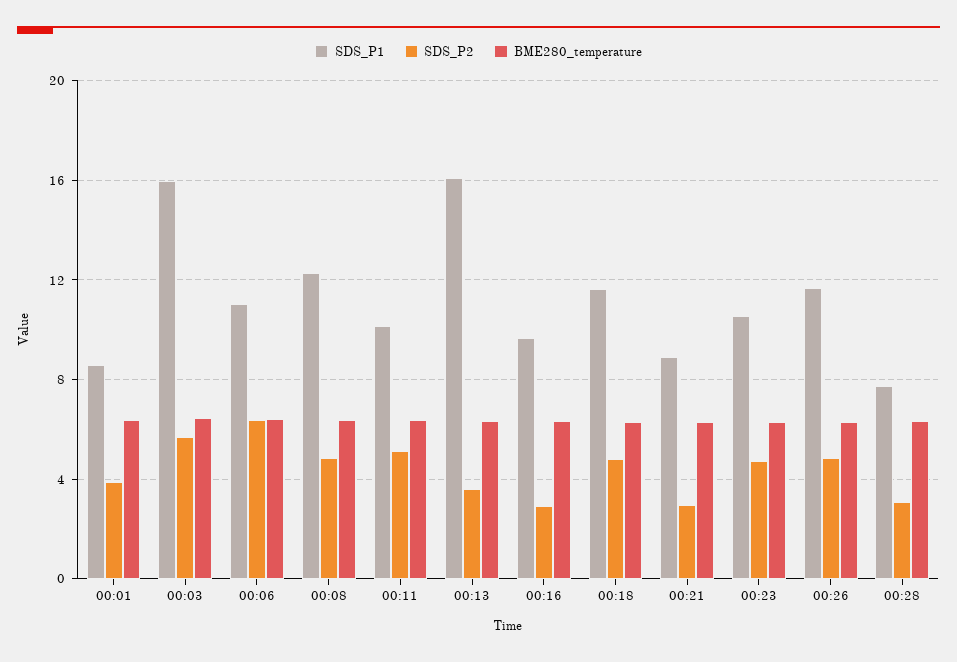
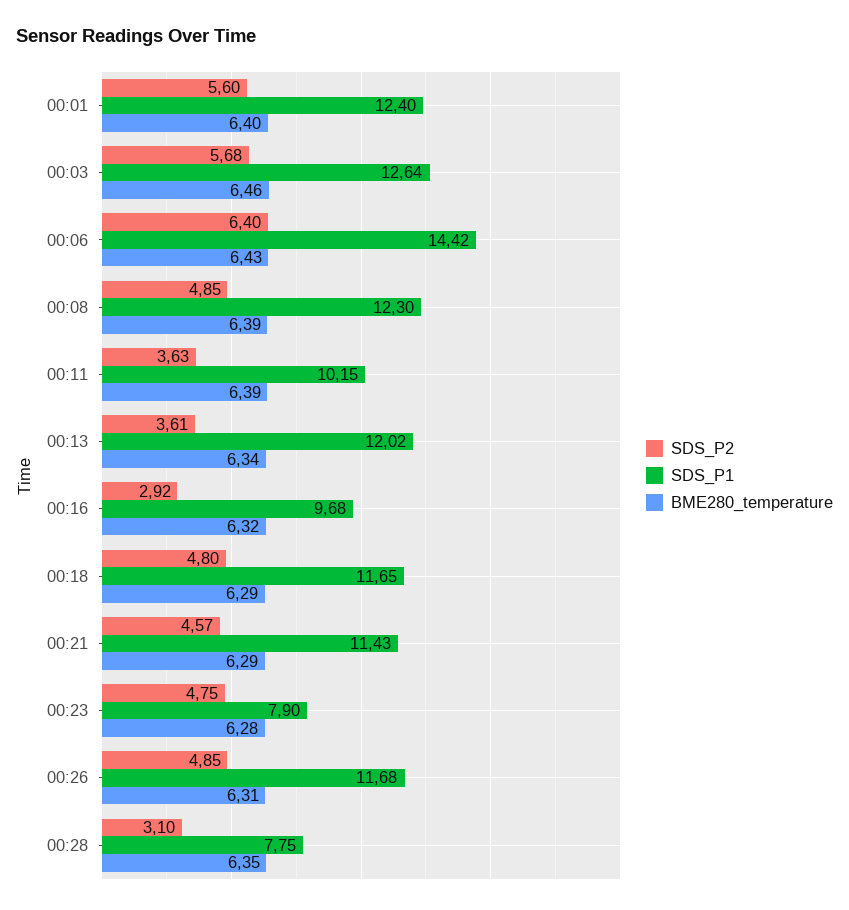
  {
    "SDS_P1": {
-     "00:01": 8.5,
+     "00:01": 12.4,
-     "00:03": 16,
+     "00:03": 12.64,
-     "00:06": 11,
+     "00:06": 14.42,
      "00:08": 12.3,
      "00:11": 10.15,
-     "00:13": 16,
+     "00:13": 12.02,
      "00:16": 9.68,
      "00:18": 11.65,
-     "00:21": 9,
+     "00:21": 11.43,
-     "00:23": 10.5,
+     "00:23": 7.9,
      "00:26": 11.68,
      "00:28": 7.75
    },
    "SDS_P2": {
-     "00:01": 4,
+     "00:01": 5.6,
      "00:03": 5.68,
      "00:06": 6.4,
      "00:08": 4.85,
-     "00:11": 5,
+     "00:11": 3.63,
      "00:13": 3.61,
      "00:16": 2.92,
      "00:18": 4.8,
-     "00:21": 3,
+     "00:21": 4.57,
      "00:23": 4.75,
      "00:26": 4.85,
      "00:28": 3.1
    },
    "BME280_temperature": {
      "00:01": 6.4,
      "00:03": 6.46,
      "00:06": 6.43,
      "00:08": 6.39,
      "00:11": 6.39,
      "00:13": 6.34,
      "00:16": 6.32,
      "00:18": 6.29,
      "00:21": 6.29,
      "00:23": 6.28,
      "00:26": 6.31,
      "00:28": 6.35
    }
  }

